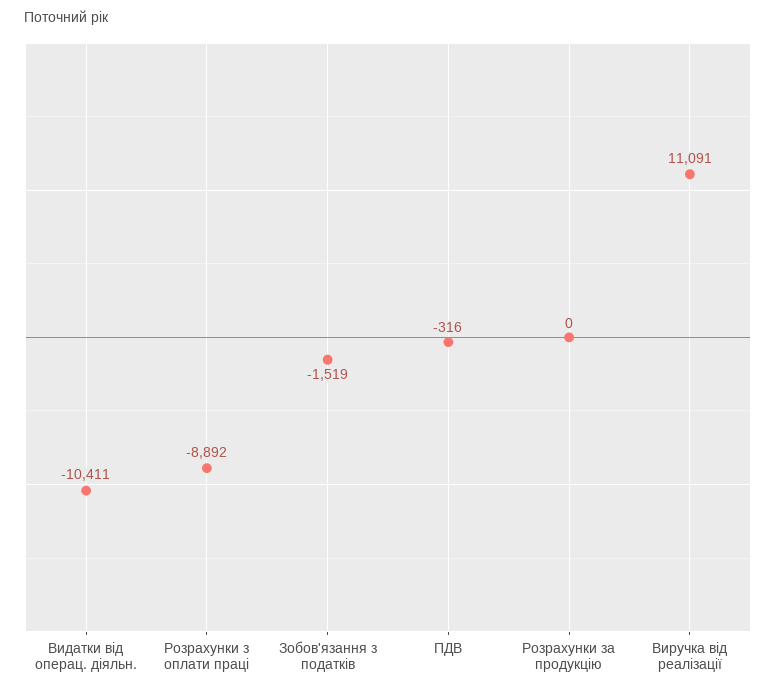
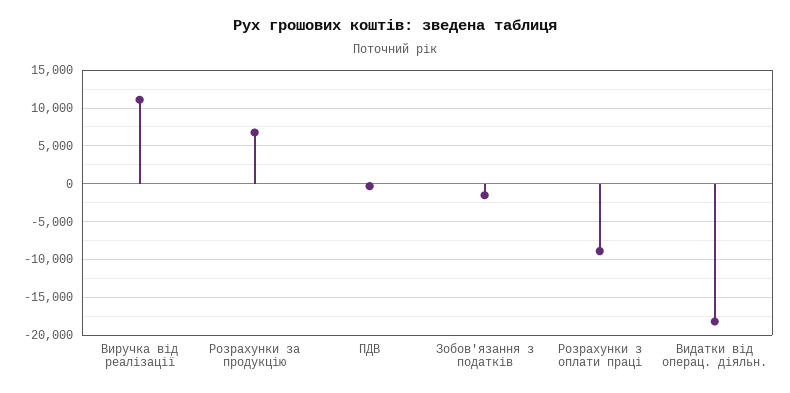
  {
-   "Видатки від операц. діяльн.": -10411,
+   "Видатки від операц. діяльн.": -18000,
    "Розрахунки з оплати праці": -8892,
    "Зобов'язання з податків": -1519,
    "ПДВ": -316,
-   "Розрахунки за продукцію": 0,
+   "Розрахунки за продукцію": 7000,
    "Виручка від реалізації": 11091
  }

